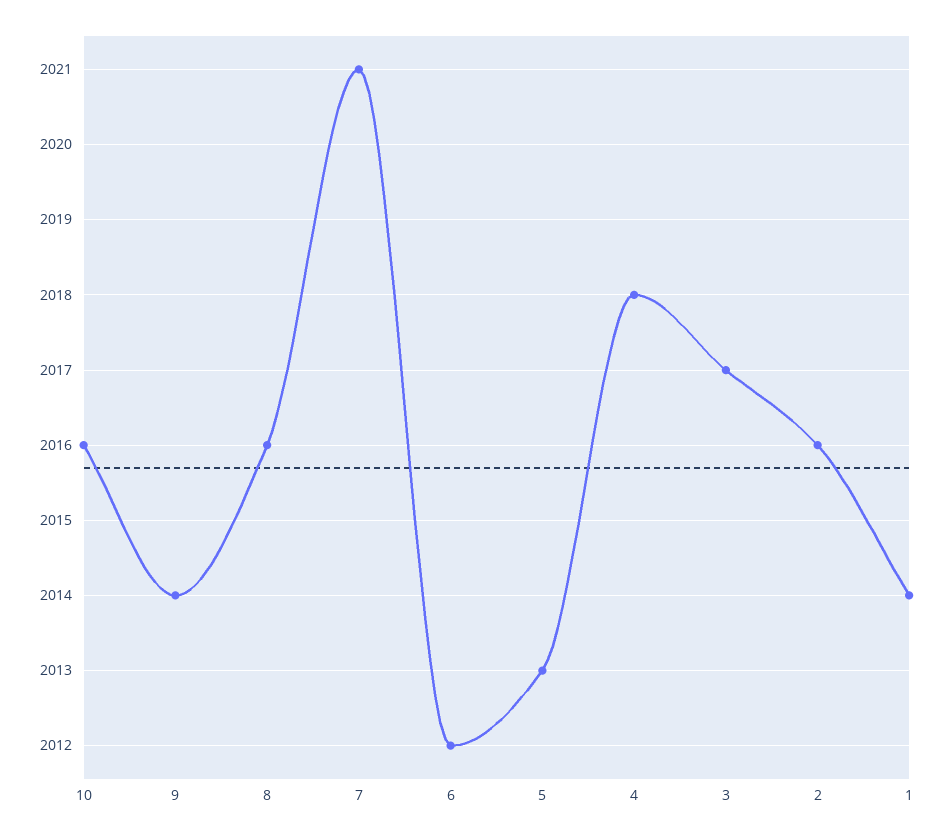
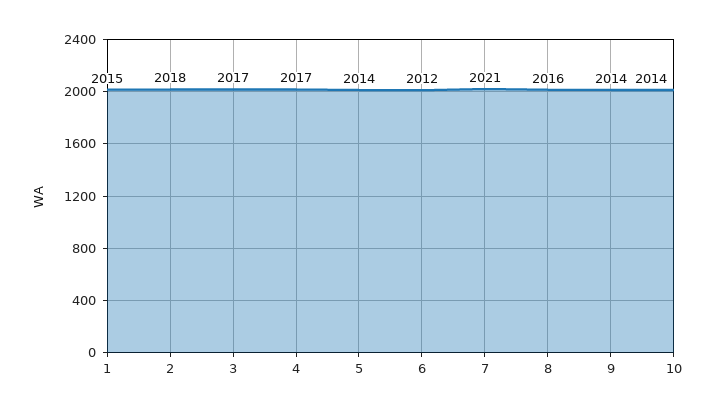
  {
-   "10": 2016,
+   "10": 2014,
    "9": 2014,
    "8": 2016,
    "7": 2021,
    "6": 2012,
-   "5": 2013,
+   "5": 2014,
-   "4": 2018,
+   "4": 2017,
    "3": 2017,
-   "2": 2016,
+   "2": 2018,
-   "1": 2014
+   "1": 2015
  }

